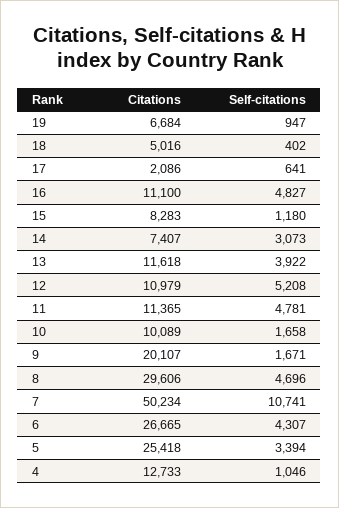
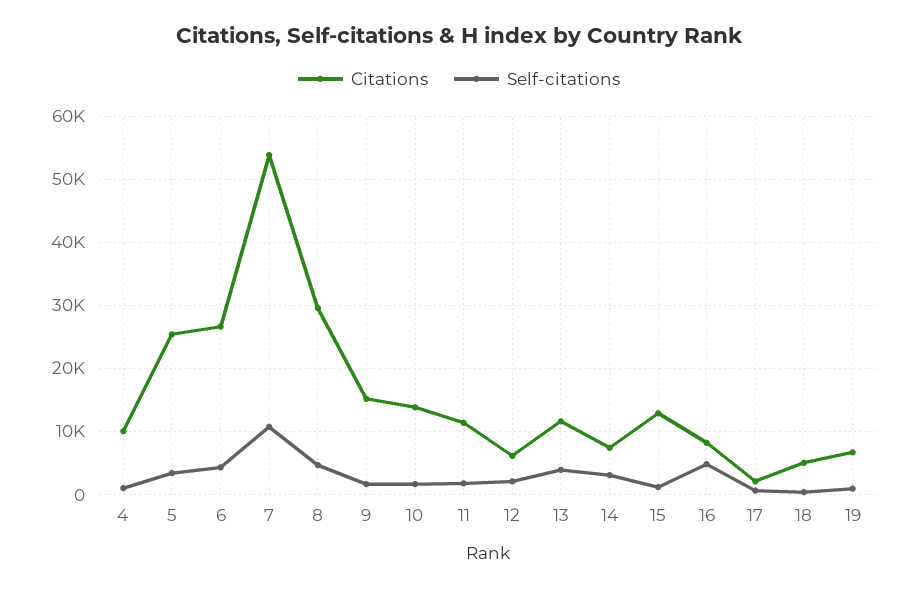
  {
    "Citations": {
      "19": 6684,
      "18": 5016,
      "17": 2086,
-     "16": 11100,
+     "16": 8000,
-     "15": 8283,
+     "15": 13000,
      "14": 7407,
      "13": 11618,
-     "12": 10979,
+     "12": 6000,
      "11": 11365,
-     "10": 10089,
+     "10": 14000,
-     "9": 20107,
+     "9": 15000,
      "8": 29606,
-     "7": 50234,
+     "7": 54000,
      "6": 26665,
      "5": 25418,
-     "4": 12733
+     "4": 10000
    },
    "Self-citations": {
      "19": 947,
      "18": 402,
      "17": 641,
      "16": 4827,
      "15": 1180,
      "14": 3073,
      "13": 3922,
-     "12": 5208,
+     "12": 2000,
-     "11": 4781,
+     "11": 2000,
      "10": 1658,
      "9": 1671,
      "8": 4696,
      "7": 10741,
      "6": 4307,
      "5": 3394,
      "4": 1046
    }
  }

